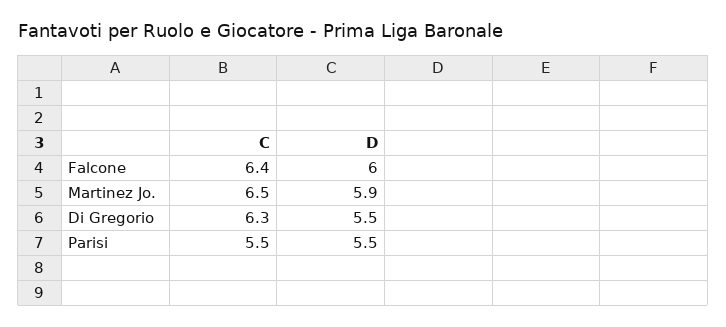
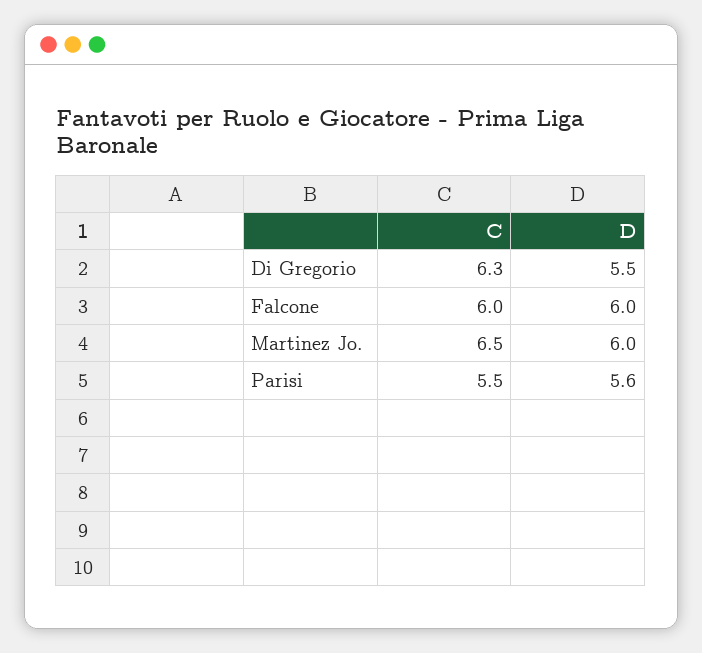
  {
    "C": {
-     "Falcone": 6.4,
+     "Falcone": 6,
      "Martinez Jo.": 6.5,
      "Di Gregorio": 6.3,
      "Parisi": 5.5
    },
    "D": {
      "Falcone": 6,
-     "Martinez Jo.": 5.9,
+     "Martinez Jo.": 6,
      "Di Gregorio": 5.5,
-     "Parisi": 5.5
+     "Parisi": 5.6
    }
  }

